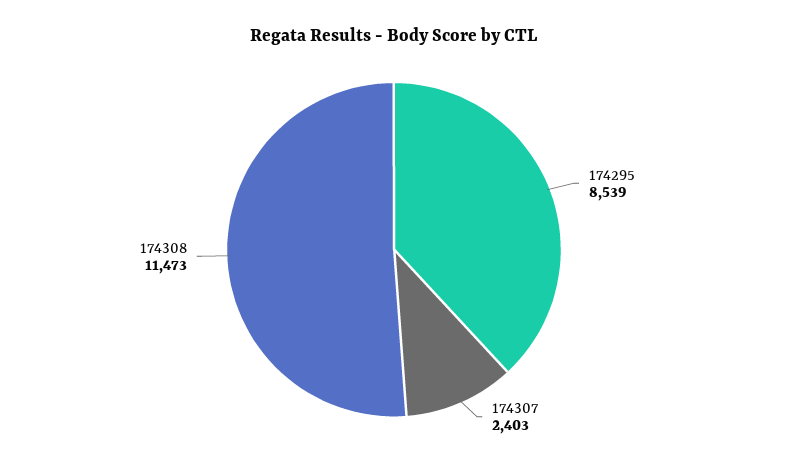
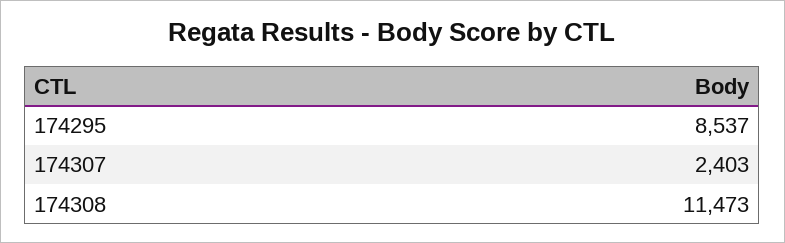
  {
-   "174295": 8539,
+   "174295": 8537,
    "174307": 2403,
    "174308": 11473
  }

